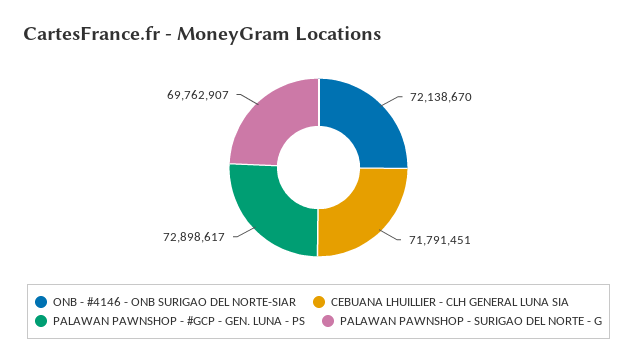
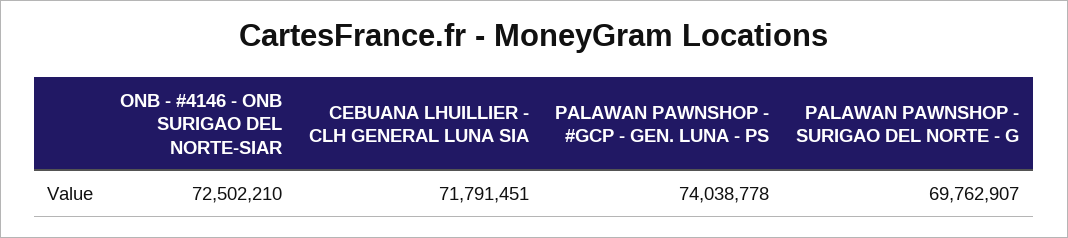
  {
-   "ONB - #4146 - ONB SURIGAO DEL NORTE-SIAR": 72138670,
+   "ONB - #4146 - ONB SURIGAO DEL NORTE-SIAR": 72502210,
    "CEBUANA LHUILLIER - CLH GENERAL LUNA SIA": 71791451,
-   "PALAWAN PAWNSHOP - #GCP - GEN. LUNA - PS": 72898617,
+   "PALAWAN PAWNSHOP - #GCP - GEN. LUNA - PS": 74038778,
    "PALAWAN PAWNSHOP - SURIGAO DEL NORTE - G": 69762907
  }

